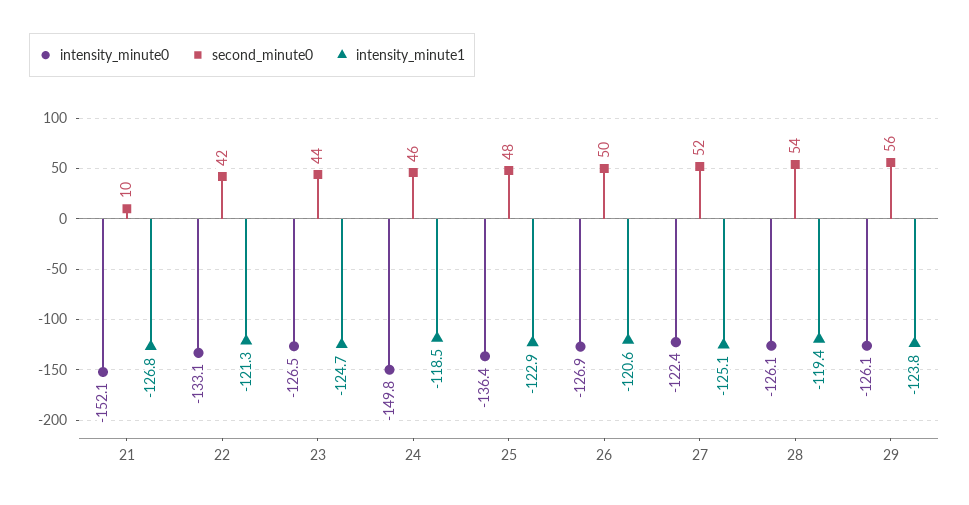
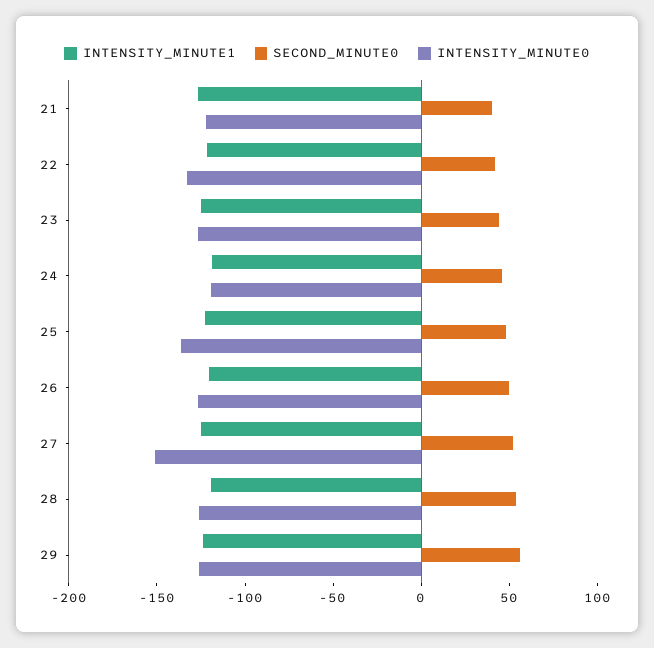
  {
    "intensity_minute0": {
-     "21": -152.1,
+     "21": -120,
      "22": -133.1,
      "23": -126.5,
-     "24": -149.8,
+     "24": -120,
      "25": -136.4,
      "26": -126.9,
-     "27": -122.4,
+     "27": -150,
      "28": -126.1,
      "29": -126.1
    },
    "second_minute0": {
-     "21": 10,
+     "21": 40,
      "22": 42,
      "23": 44,
      "24": 46,
      "25": 48,
      "26": 50,
      "27": 52,
      "28": 54,
      "29": 56
    },
    "intensity_minute1": {
      "21": -126.8,
      "22": -121.3,
      "23": -124.7,
      "24": -118.5,
      "25": -122.9,
      "26": -120.6,
      "27": -125.1,
      "28": -119.4,
      "29": -123.8
    }
  }

